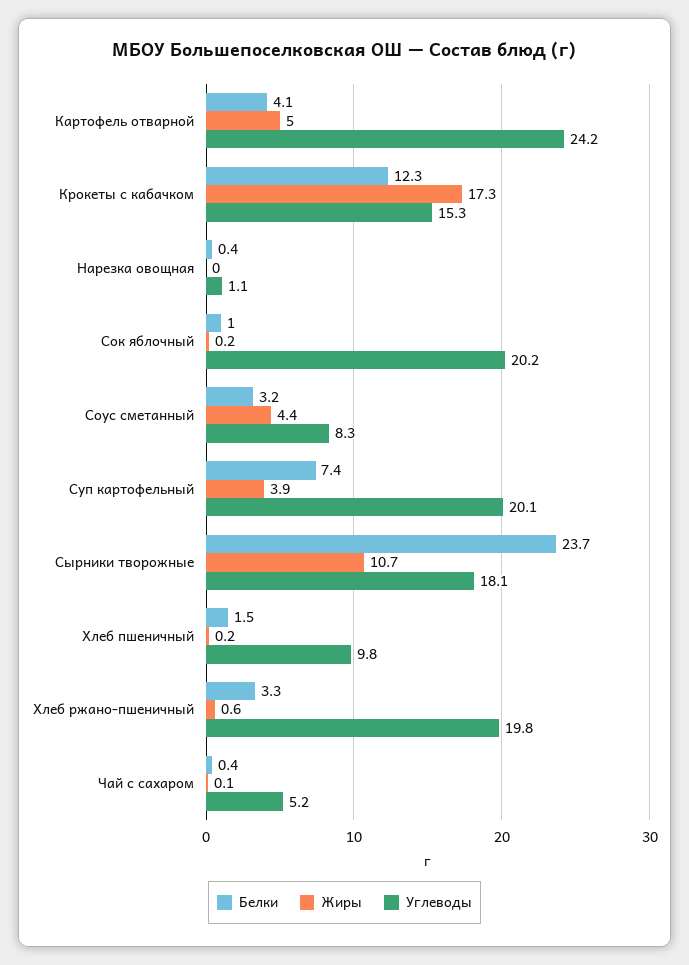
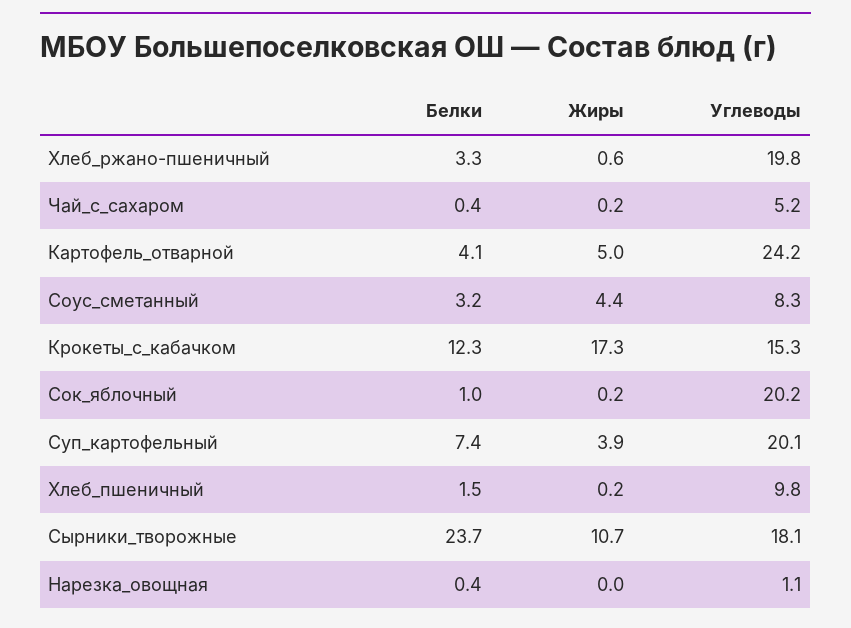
  {
    "Белки": {
      "Картофель отварной": 4.1,
      "Крокеты с кабачком": 12.3,
      "Нарезка овощная": 0.4,
      "Сок яблочный": 1,
      "Соус сметанный": 3.2,
      "Суп картофельный": 7.4,
      "Сырники творожные": 23.7,
      "Хлеб пшеничный": 1.5,
      "Хлеб ржано-пшеничный": 3.3,
      "Чай с сахаром": 0.4
    },
    "Жиры": {
      "Картофель отварной": 5,
      "Крокеты с кабачком": 17.3,
      "Нарезка овощная": 0,
      "Сок яблочный": 0.2,
      "Соус сметанный": 4.4,
      "Суп картофельный": 3.9,
      "Сырники творожные": 10.7,
      "Хлеб пшеничный": 0.2,
      "Хлеб ржано-пшеничный": 0.6,
-     "Чай с сахаром": 0.1
+     "Чай с сахаром": 0.2
    },
    "Углеводы": {
      "Картофель отварной": 24.2,
      "Крокеты с кабачком": 15.3,
      "Нарезка овощная": 1.1,
      "Сок яблочный": 20.2,
      "Соус сметанный": 8.3,
      "Суп картофельный": 20.1,
      "Сырники творожные": 18.1,
      "Хлеб пшеничный": 9.8,
      "Хлеб ржано-пшеничный": 19.8,
      "Чай с сахаром": 5.2
    }
  }

